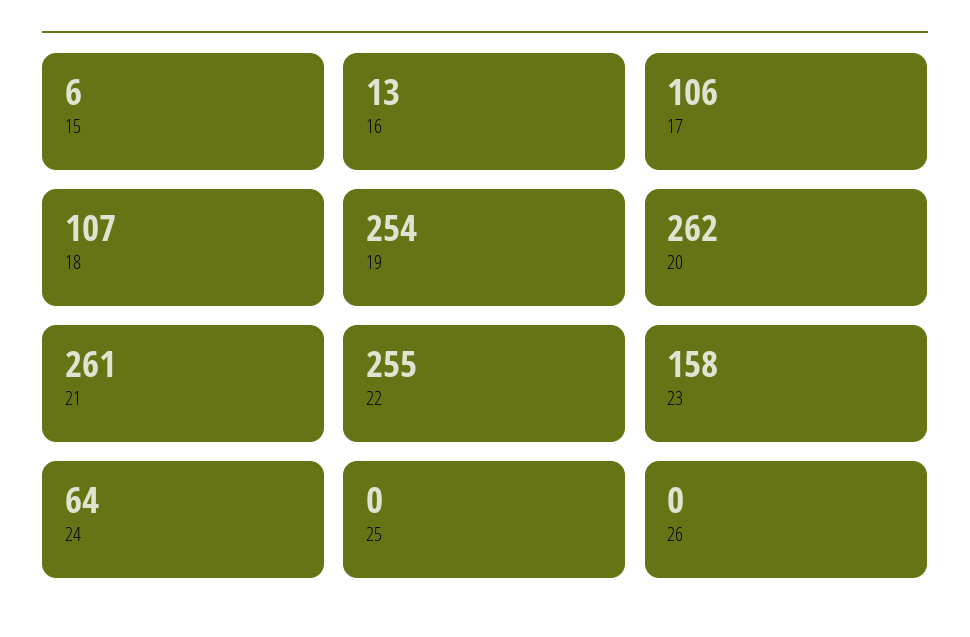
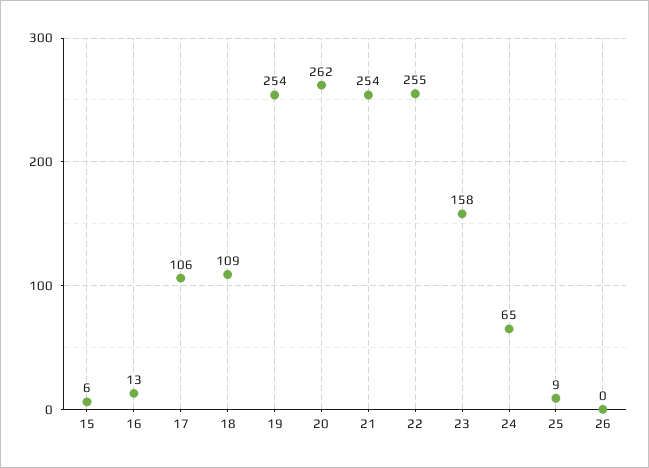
  {
    "15": 6,
    "16": 13,
    "17": 106,
-   "18": 107,
+   "18": 109,
    "19": 254,
    "20": 262,
-   "21": 261,
+   "21": 254,
    "22": 255,
    "23": 158,
-   "24": 64,
+   "24": 65,
-   "25": 0,
+   "25": 9,
    "26": 0
  }

